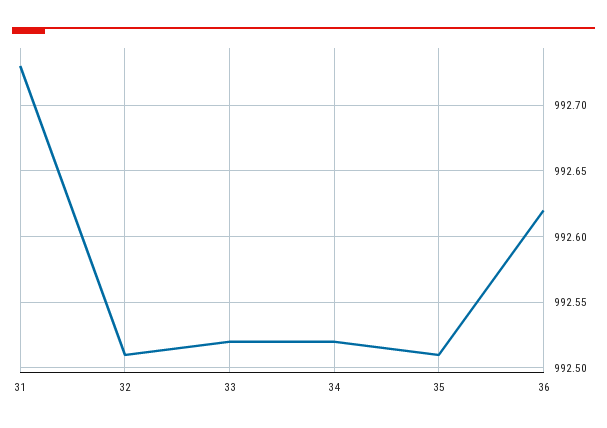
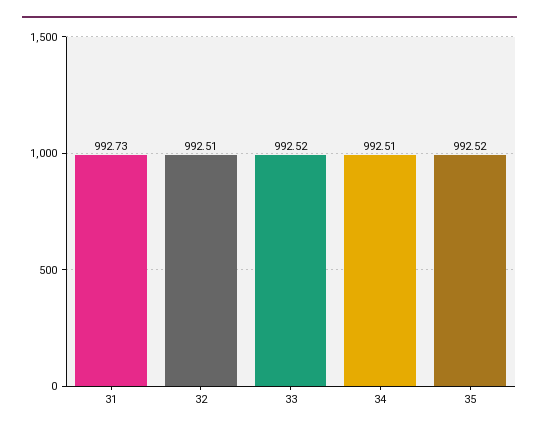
  {
    "31": 992.73,
    "32": 992.51,
    "33": 992.52,
-   "34": 992.52,
+   "34": 992.51,
-   "35": 992.51,
+   "35": 992.52
-   "36": 992.62
  }

